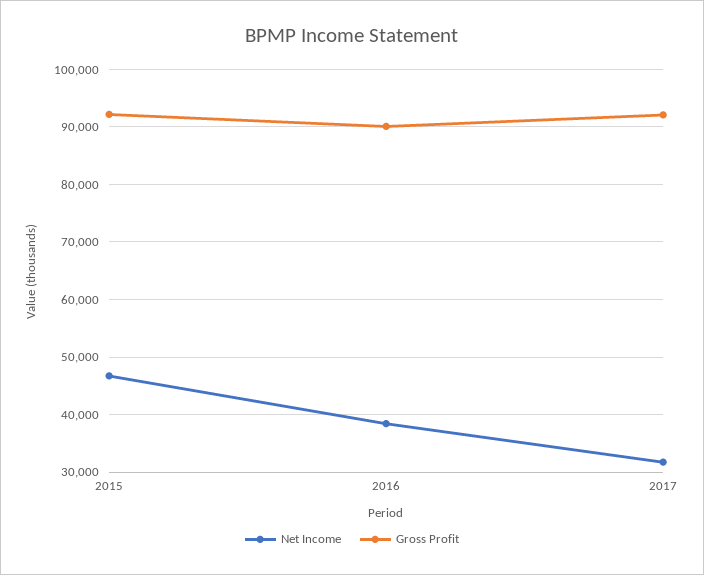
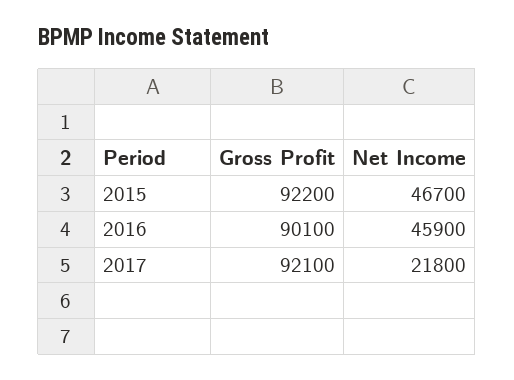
  {
    "Net Income": {
      "2015": 46700,
-     "2016": 38000,
+     "2016": 45900,
-     "2017": 32000
+     "2017": 21800
    },
    "Gross Profit": {
      "2015": 92200,
      "2016": 90100,
      "2017": 92100
    }
  }

